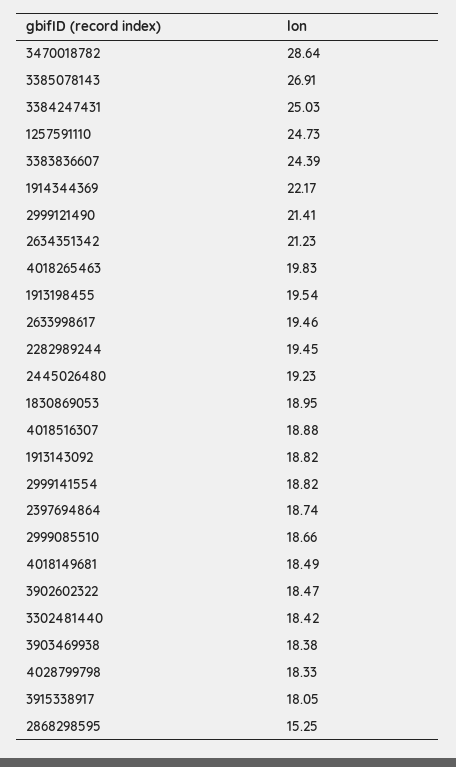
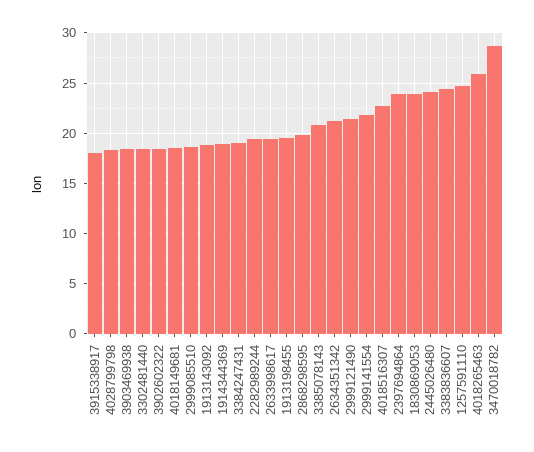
  {
    "3470018782": 28.64,
-   "3385078143": 26.91,
+   "3385078143": 21,
-   "3384247431": 25.03,
+   "3384247431": 19,
    "1257591110": 24.73,
    "3383836607": 24.39,
-   "1914344369": 22.17,
+   "1914344369": 19,
    "2999121490": 21.41,
    "2634351342": 21.23,
-   "4018265463": 19.83,
+   "4018265463": 26,
    "1913198455": 19.54,
    "2633998617": 19.46,
    "2282989244": 19.45,
-   "2445026480": 19.23,
+   "2445026480": 24,
-   "1830869053": 18.95,
+   "1830869053": 24,
-   "4018516307": 18.88,
+   "4018516307": 23,
    "1913143092": 18.82,
-   "2999141554": 18.82,
+   "2999141554": 22,
-   "2397694864": 18.74,
+   "2397694864": 24,
    "2999085510": 18.66,
    "4018149681": 18.49,
    "3902602322": 18.47,
    "3302481440": 18.42,
    "3903469938": 18.38,
    "4028799798": 18.33,
    "3915338917": 18.05,
-   "2868298595": 15.25
+   "2868298595": 20
  }

